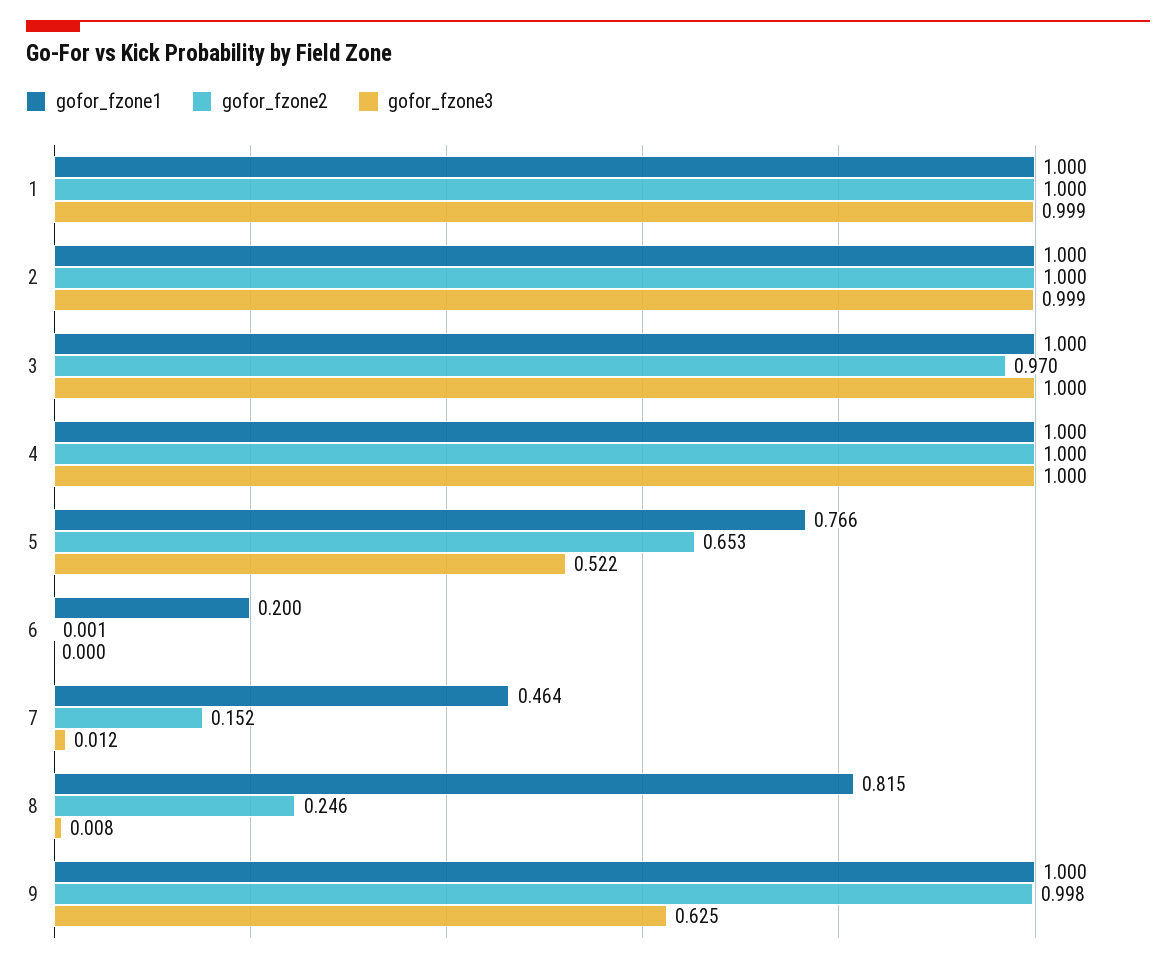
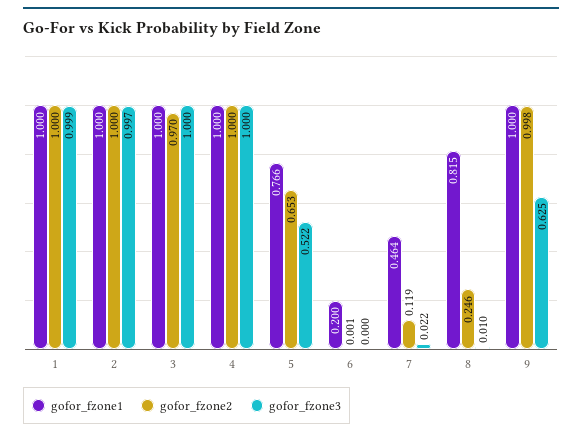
  {
    "gofor_fzone1": {
      "1": 1,
      "2": 1,
      "3": 1,
      "4": 1,
      "5": 0.766,
      "6": 0.2,
      "7": 0.464,
      "8": 0.815,
      "9": 1
    },
    "gofor_fzone2": {
      "1": 1,
      "2": 1,
      "3": 0.97,
      "4": 1,
      "5": 0.653,
      "6": 0.001,
-     "7": 0.152,
+     "7": 0.119,
      "8": 0.246,
      "9": 0.998
    },
    "gofor_fzone3": {
      "1": 0.999,
-     "2": 0.999,
+     "2": 0.997,
      "3": 1,
      "4": 1,
      "5": 0.522,
      "6": 0,
-     "7": 0.012,
+     "7": 0.022,
-     "8": 0.008,
+     "8": 0.01,
      "9": 0.625
    }
  }

